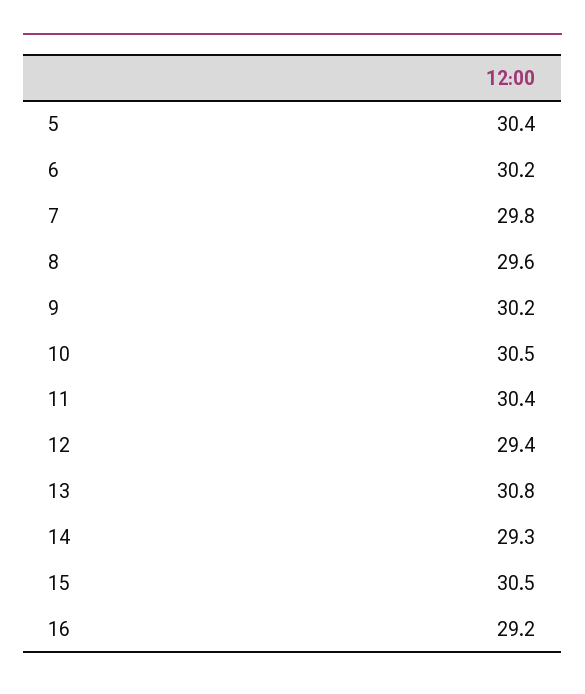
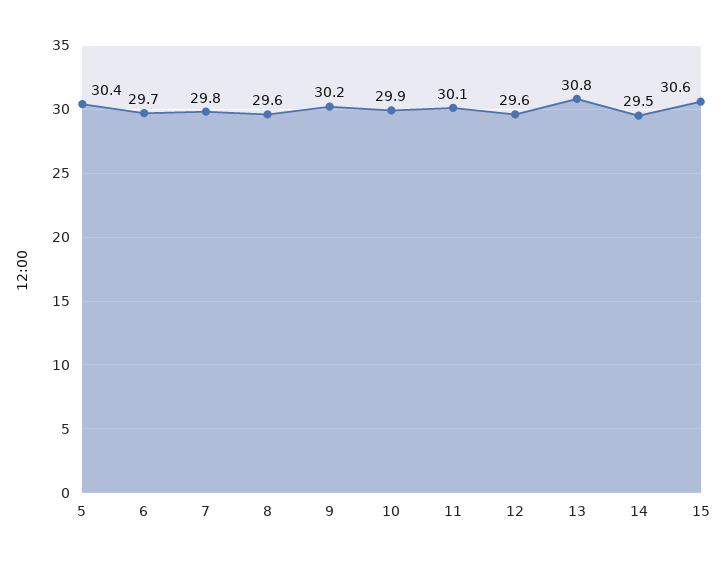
  {
    "5": 30.4,
-   "6": 30.2,
+   "6": 29.7,
    "7": 29.8,
    "8": 29.6,
    "9": 30.2,
-   "10": 30.5,
+   "10": 29.9,
-   "11": 30.4,
+   "11": 30.1,
-   "12": 29.4,
+   "12": 29.6,
    "13": 30.8,
-   "14": 29.3,
+   "14": 29.5,
-   "15": 30.5,
+   "15": 30.6
-   "16": 29.2
  }

